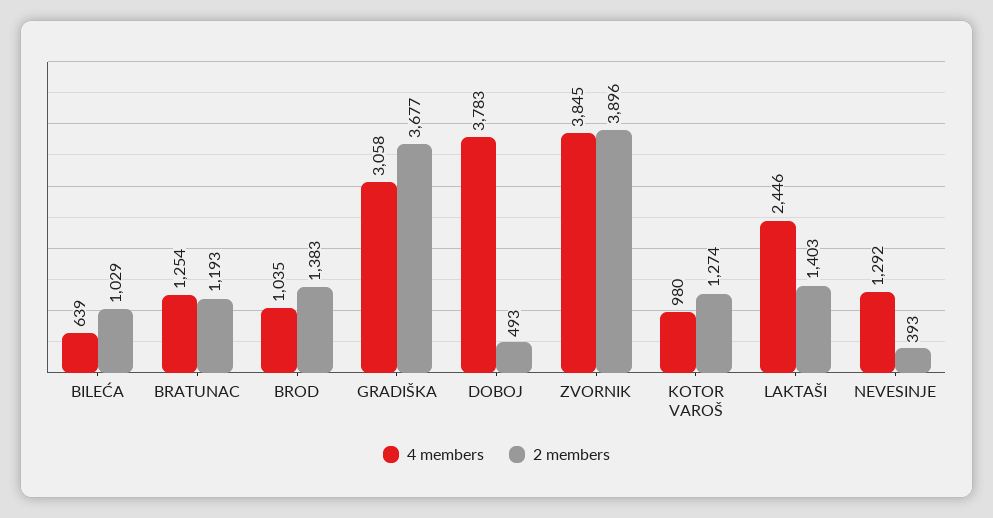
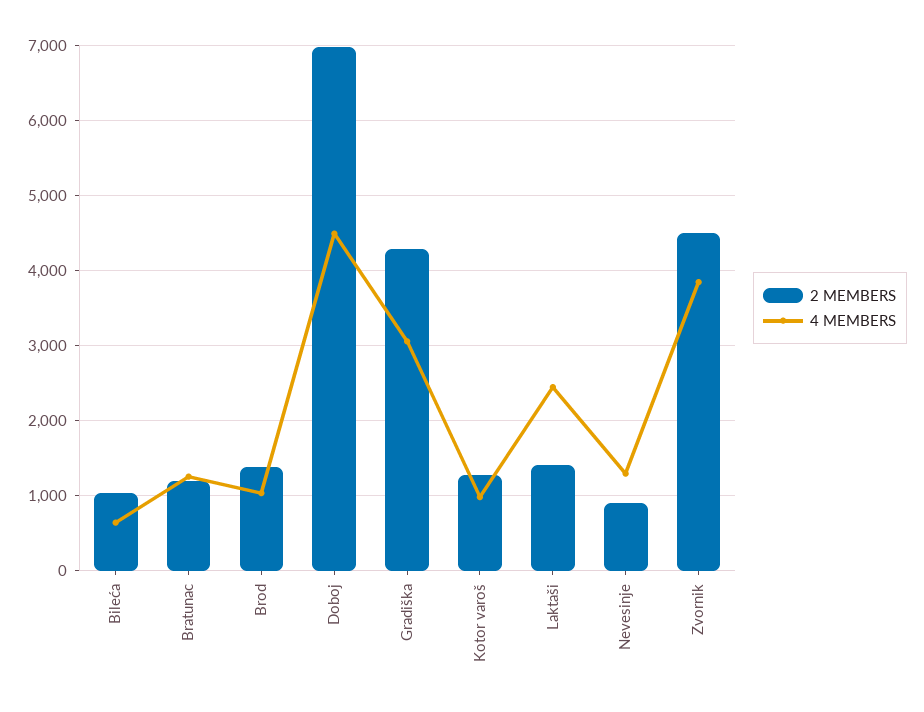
  {
    "4 members": {
      "BILEĆA": 639,
      "BRATUNAC": 1254,
      "BROD": 1035,
      "GRADIŠKA": 3058,
-     "DOBOJ": 3783,
+     "DOBOJ": 4500,
      "ZVORNIK": 3845,
      "KOTOR VAROŠ": 980,
      "LAKTAŠI": 2446,
      "NEVESINJE": 1292
    },
    "2 members": {
      "BILEĆA": 1029,
      "BRATUNAC": 1193,
      "BROD": 1383,
-     "GRADIŠKA": 3677,
+     "GRADIŠKA": 4300,
-     "DOBOJ": 493,
+     "DOBOJ": 7000,
-     "ZVORNIK": 3896,
+     "ZVORNIK": 4500,
      "KOTOR VAROŠ": 1274,
      "LAKTAŠI": 1403,
-     "NEVESINJE": 393
+     "NEVESINJE": 900
    }
  }

